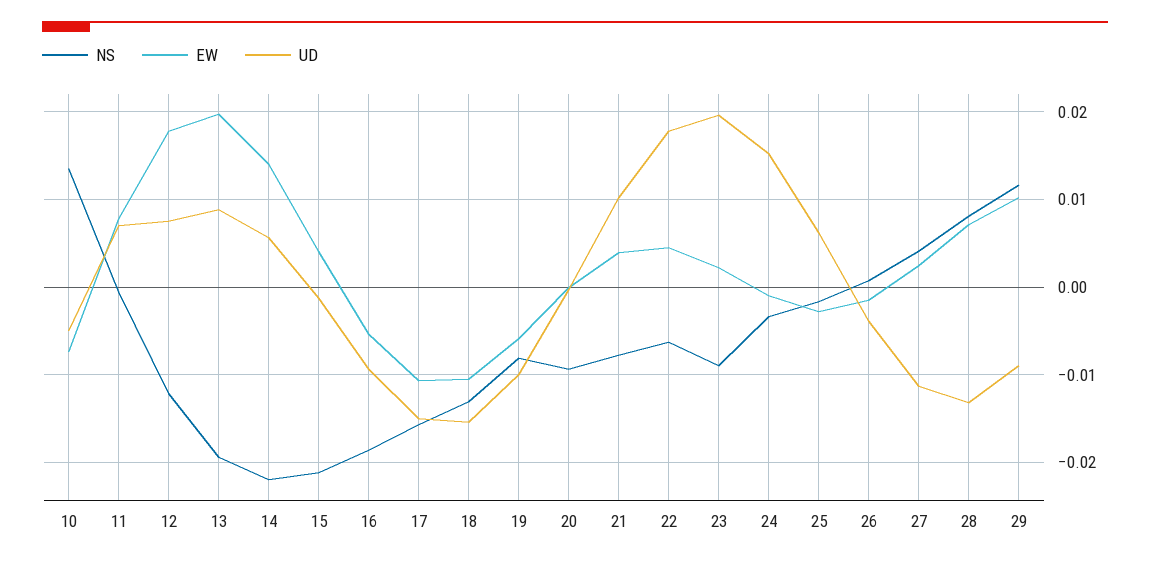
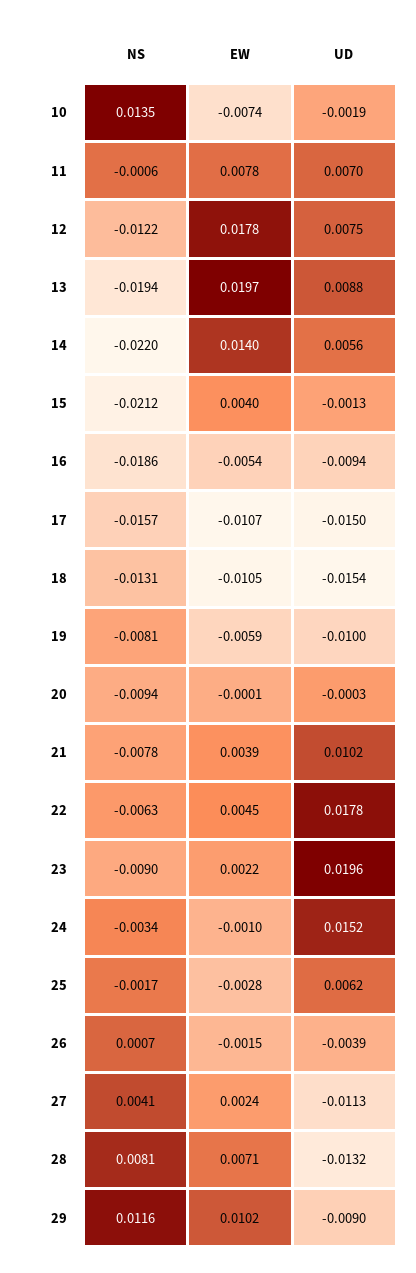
  {
    "NS": {
      "10": 0.0135,
      "11": -0.0006,
      "12": -0.0122,
      "13": -0.0194,
      "14": -0.022,
      "15": -0.0212,
      "16": -0.0186,
      "17": -0.0157,
      "18": -0.0131,
      "19": -0.0081,
      "20": -0.0094,
      "21": -0.0078,
      "22": -0.0063,
      "23": -0.009,
      "24": -0.0034,
      "25": -0.0017,
      "26": 0.0007,
      "27": 0.0041,
      "28": 0.0081,
      "29": 0.0116
    },
    "EW": {
      "10": -0.0074,
      "11": 0.0078,
      "12": 0.0178,
      "13": 0.0197,
      "14": 0.014,
      "15": 0.004,
      "16": -0.0054,
      "17": -0.0107,
      "18": -0.0105,
      "19": -0.0059,
      "20": -0.0001,
      "21": 0.0039,
      "22": 0.0045,
      "23": 0.0022,
      "24": -0.001,
      "25": -0.0028,
      "26": -0.0015,
      "27": 0.0024,
      "28": 0.0071,
      "29": 0.0102
    },
    "UD": {
-     "10": -0.005,
+     "10": -0.0019,
      "11": 0.007,
      "12": 0.0075,
      "13": 0.0088,
      "14": 0.0056,
      "15": -0.0013,
      "16": -0.0094,
      "17": -0.015,
      "18": -0.0154,
      "19": -0.01,
      "20": -0.0003,
      "21": 0.0102,
      "22": 0.0178,
      "23": 0.0196,
      "24": 0.0152,
      "25": 0.0062,
      "26": -0.0039,
      "27": -0.0113,
      "28": -0.0132,
      "29": -0.009
    }
  }

